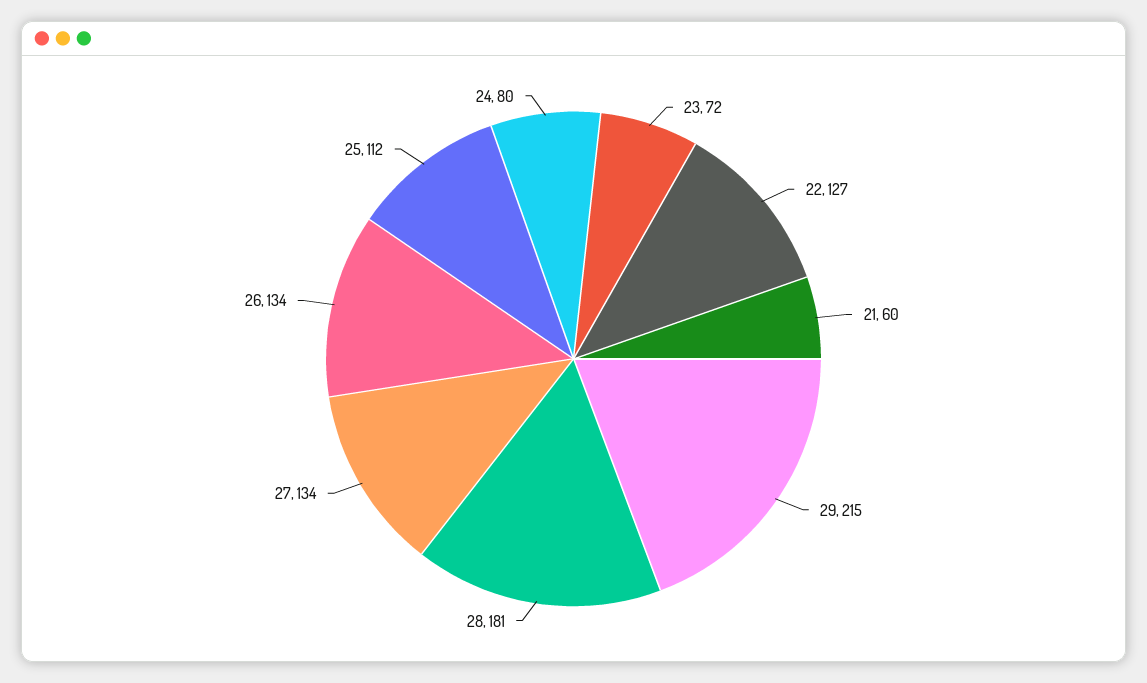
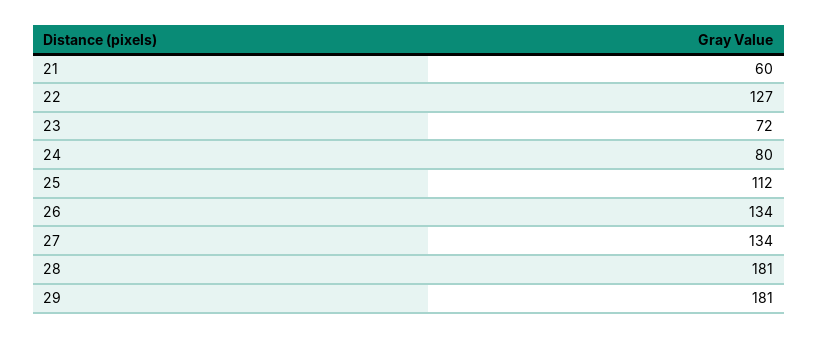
  {
    "23": 72,
    "22": 127,
    "21": 60,
-   "29": 215,
+   "29": 181,
    "28": 181,
    "27": 134,
    "26": 134,
    "25": 112,
    "24": 80
  }

